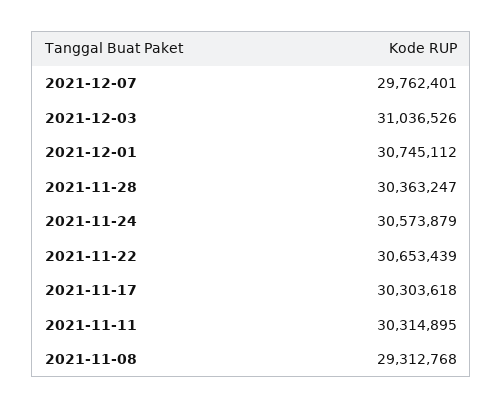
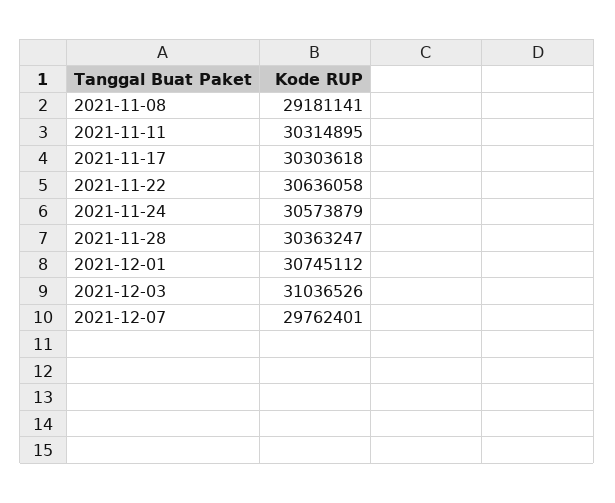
  {
    "2021-12-07": 29762401,
    "2021-12-03": 31036526,
    "2021-12-01": 30745112,
    "2021-11-28": 30363247,
    "2021-11-24": 30573879,
-   "2021-11-22": 30653439,
+   "2021-11-22": 30636058,
    "2021-11-17": 30303618,
    "2021-11-11": 30314895,
-   "2021-11-08": 29312768
+   "2021-11-08": 29181141
  }

